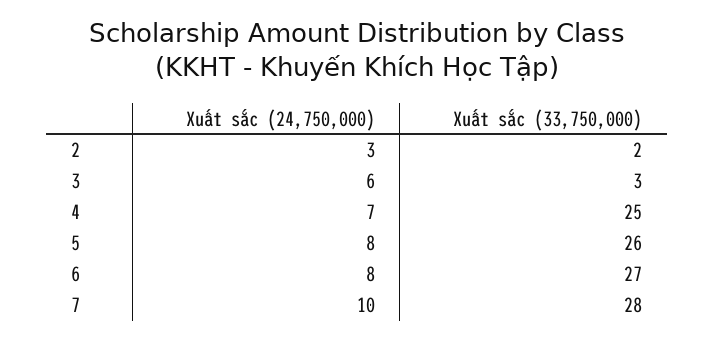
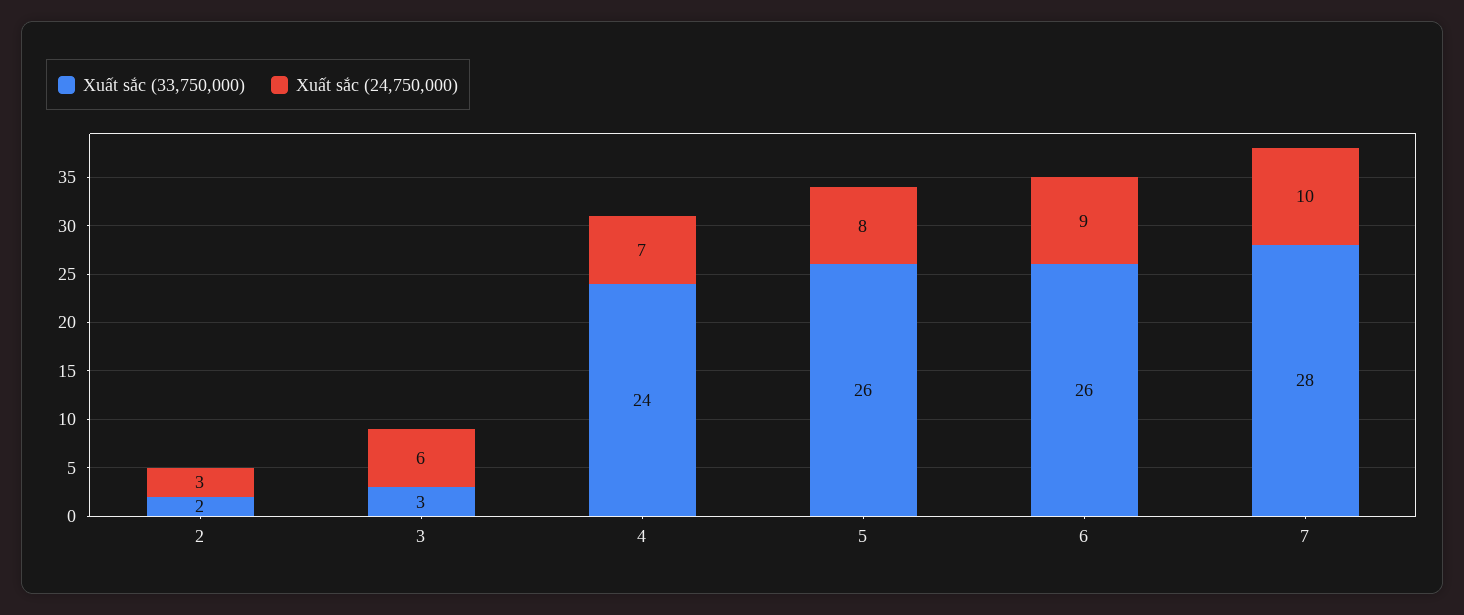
  {
    "Xuất sắc (24,750,000)": {
      "2": 3,
      "3": 6,
      "4": 7,
      "5": 8,
-     "6": 8,
+     "6": 9,
      "7": 10
    },
    "Xuất sắc (33,750,000)": {
      "2": 2,
      "3": 3,
-     "4": 25,
+     "4": 24,
      "5": 26,
-     "6": 27,
+     "6": 26,
      "7": 28
    }
  }

